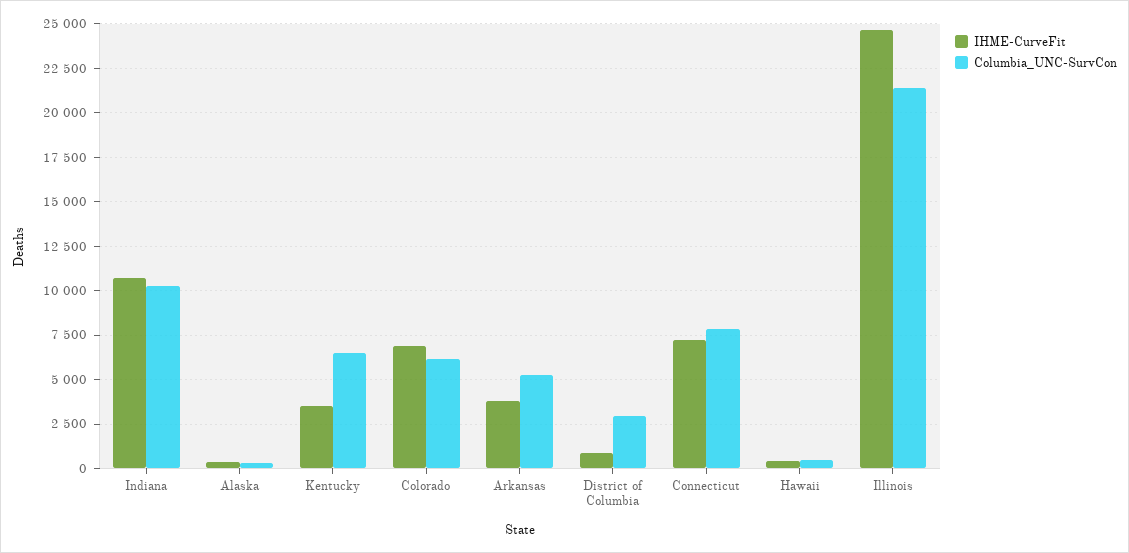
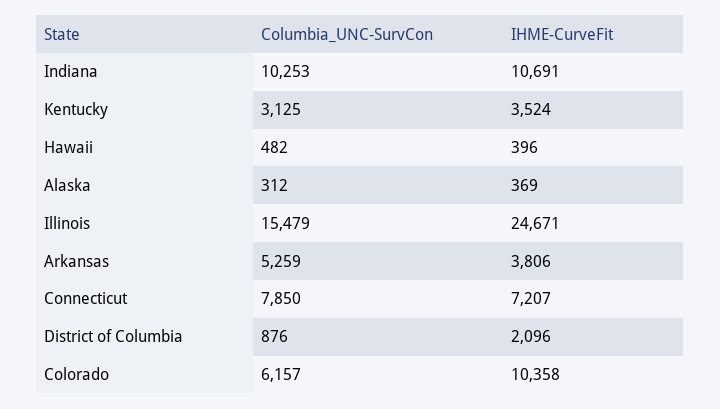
  {
    "IHME-CurveFit": {
      "Indiana": 10691,
      "Alaska": 369,
      "Kentucky": 3524,
-     "Colorado": 7000,
+     "Colorado": 10358,
      "Arkansas": 3806,
-     "District of Columbia": 1000,
+     "District of Columbia": 2096,
      "Connecticut": 7207,
      "Hawaii": 396,
      "Illinois": 24671
    },
    "Columbia_UNC-SurvCon": {
      "Indiana": 10253,
      "Alaska": 312,
-     "Kentucky": 6500,
+     "Kentucky": 3125,
      "Colorado": 6157,
      "Arkansas": 5259,
-     "District of Columbia": 3000,
+     "District of Columbia": 876,
      "Connecticut": 7850,
      "Hawaii": 482,
-     "Illinois": 21500
+     "Illinois": 15479
    }
  }

